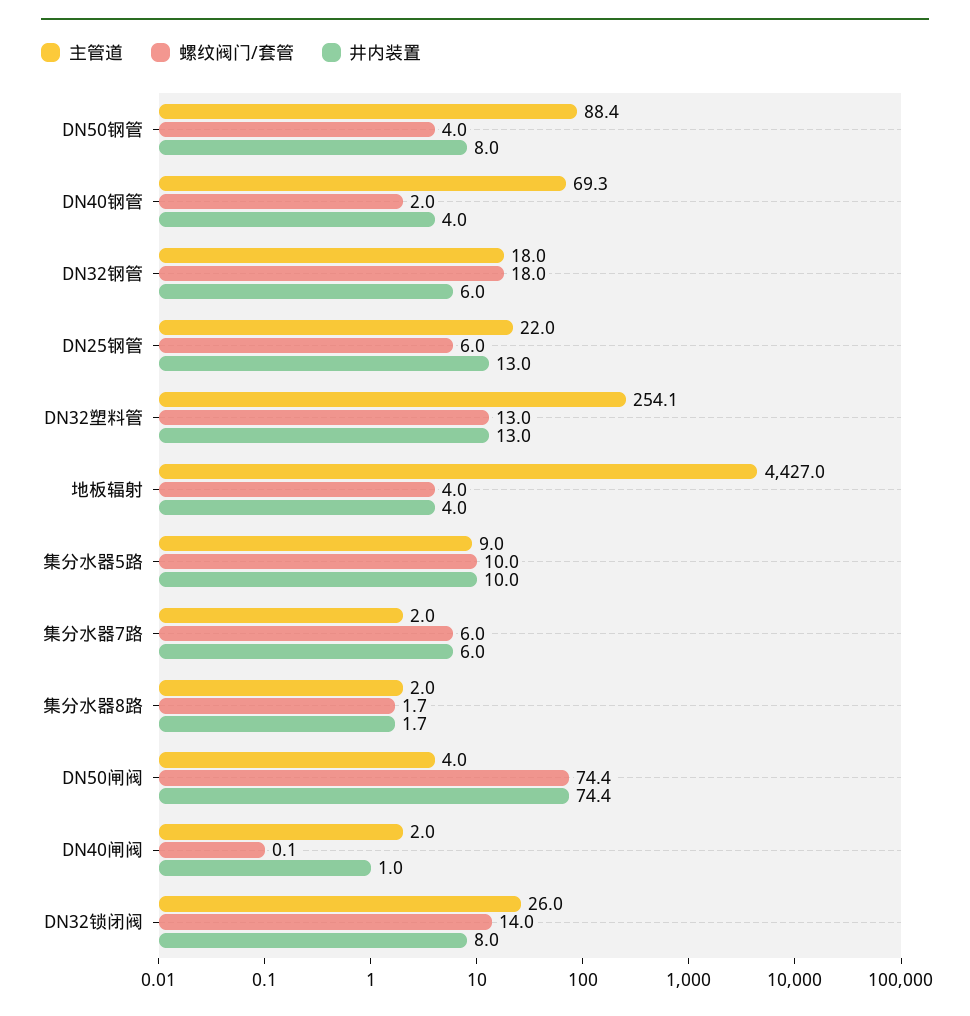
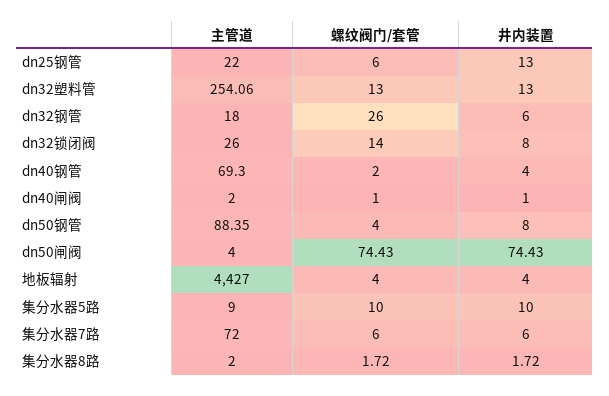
  {
    "主管道": {
      "DN50钢管": 88.35,
      "DN40钢管": 69.3,
      "DN32钢管": 18,
      "DN25钢管": 22,
      "DN32塑料管": 254.06,
      "地板辐射": 4427,
      "集分水器5路": 9,
-     "集分水器7路": 2,
+     "集分水器7路": 72,
      "集分水器8路": 2,
      "DN50闸阀": 4,
      "DN40闸阀": 2,
      "DN32锁闭阀": 26
    },
    "螺纹阀门/套管": {
      "DN50钢管": 4,
      "DN40钢管": 2,
-     "DN32钢管": 18,
+     "DN32钢管": 26,
      "DN25钢管": 6,
      "DN32塑料管": 13,
      "地板辐射": 4,
      "集分水器5路": 10,
      "集分水器7路": 6,
      "集分水器8路": 1.72,
      "DN50闸阀": 74.43,
-     "DN40闸阀": 0.1,
+     "DN40闸阀": 1,
      "DN32锁闭阀": 14
    },
    "井内装置": {
      "DN50钢管": 8,
      "DN40钢管": 4,
      "DN32钢管": 6,
      "DN25钢管": 13,
      "DN32塑料管": 13,
      "地板辐射": 4,
      "集分水器5路": 10,
      "集分水器7路": 6,
      "集分水器8路": 1.72,
      "DN50闸阀": 74.43,
      "DN40闸阀": 1,
      "DN32锁闭阀": 8
    }
  }

